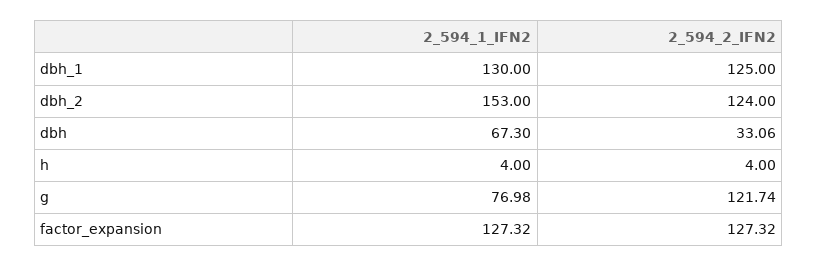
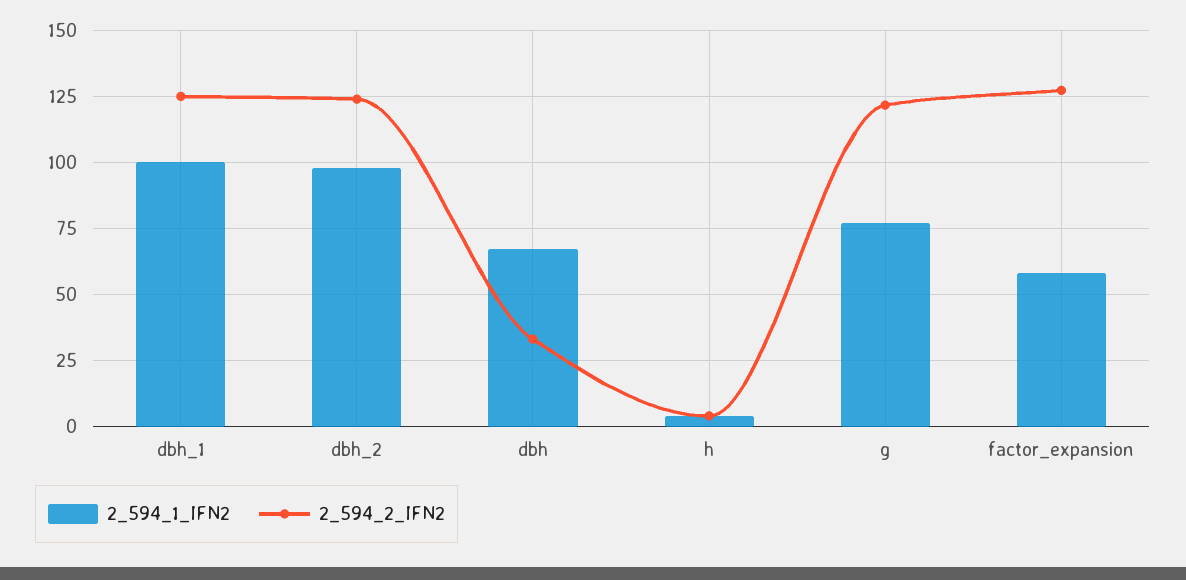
  {
    "2_594_1_IFN2": {
-     "dbh_1": 130,
+     "dbh_1": 100,
-     "dbh_2": 153,
+     "dbh_2": 97.5,
      "dbh": 67.3,
      "h": 4,
      "g": 76.98,
-     "factor_expansion": 127.32
+     "factor_expansion": 57.5
    },
    "2_594_2_IFN2": {
      "dbh_1": 125,
      "dbh_2": 124,
      "dbh": 33.06,
      "h": 4,
      "g": 121.74,
      "factor_expansion": 127.32
    }
  }

